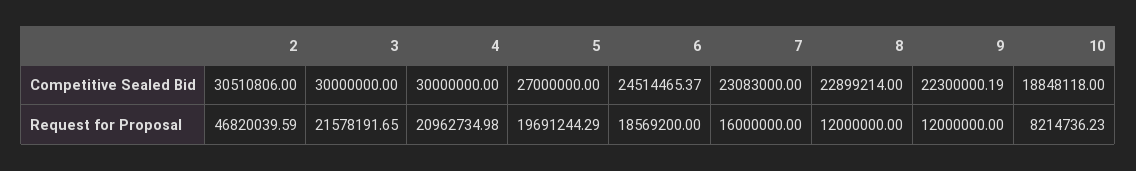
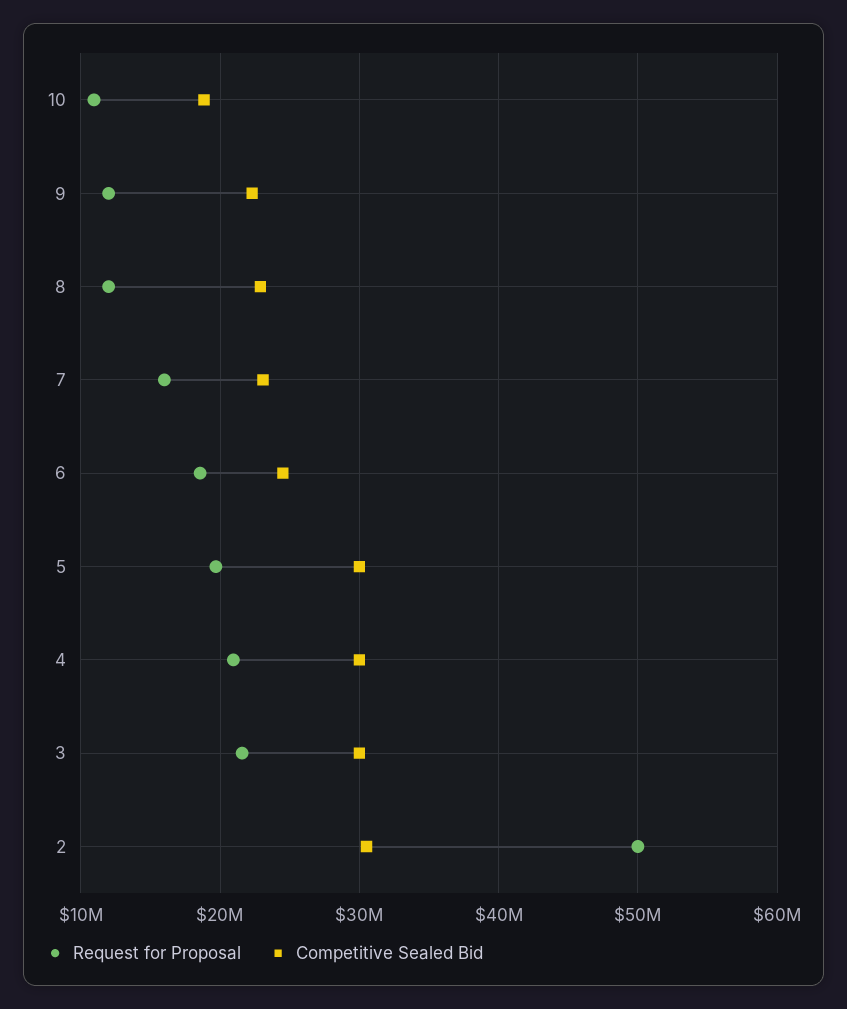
  {
    "Competitive Sealed Bid": {
      "2": 30510806,
      "3": 30000000,
      "4": 30000000,
-     "5": 27000000,
+     "5": 30000000,
      "6": 24514465.37,
      "7": 23083000,
      "8": 22899214,
      "9": 22300000.19,
      "10": 18848118
    },
    "Request for Proposal": {
-     "2": 46820039.59,
+     "2": 50000000,
      "3": 21578191.65,
      "4": 20962734.98,
      "5": 19691244.29,
      "6": 18569200,
      "7": 16000000,
      "8": 12000000,
      "9": 12000000,
-     "10": 8214736.23
+     "10": 11000000
    }
  }

